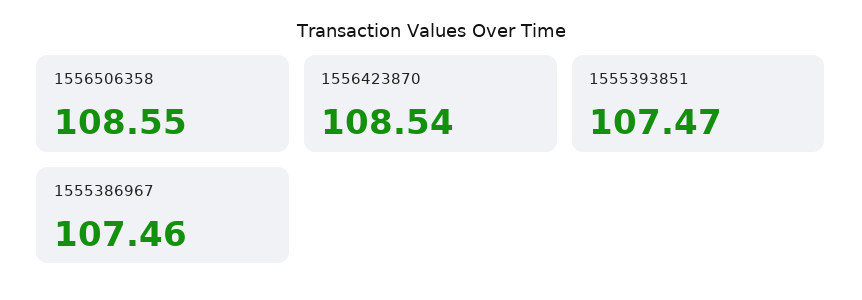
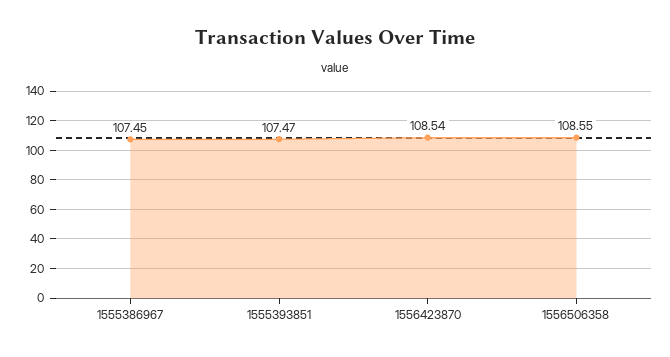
  {
    "1556506358": 108.55,
    "1556423870": 108.54,
    "1555393851": 107.47,
-   "1555386967": 107.46
+   "1555386967": 107.45
  }

